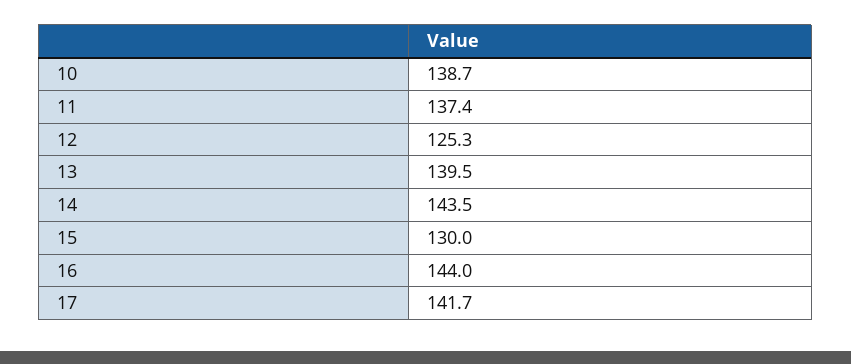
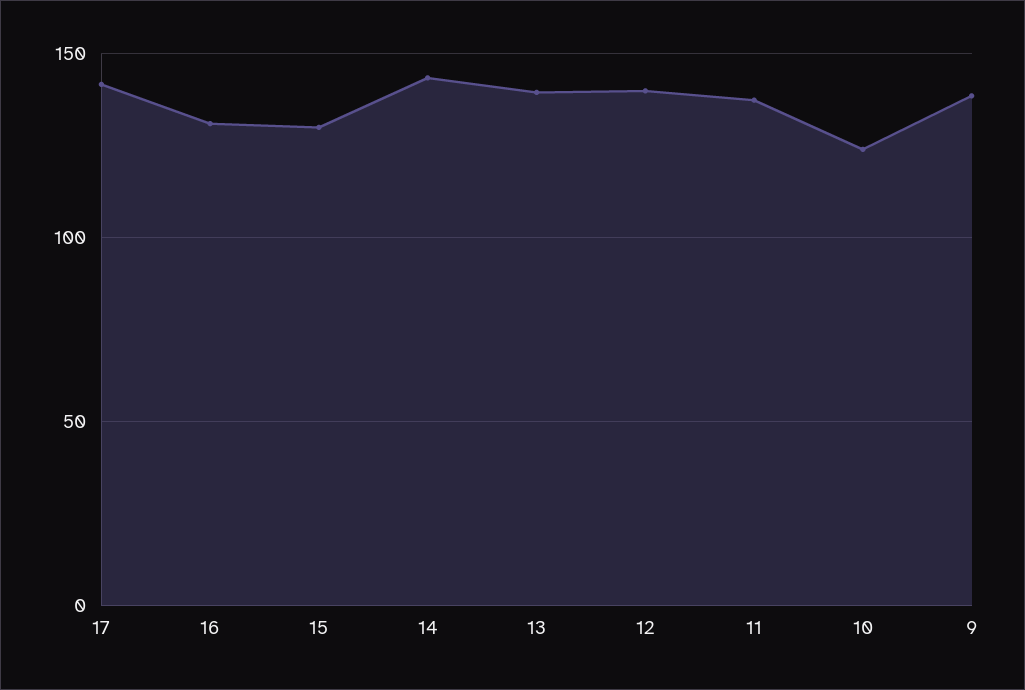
  {
-   "10": 138.7,
+   "10": 125,
    "11": 137.4,
-   "12": 125.3,
+   "12": 140,
    "13": 139.5,
    "14": 143.5,
    "15": 130,
-   "16": 144,
+   "16": 130,
-   "17": 141.7
+   "17": 141.7,
+   "9": 140
  }

